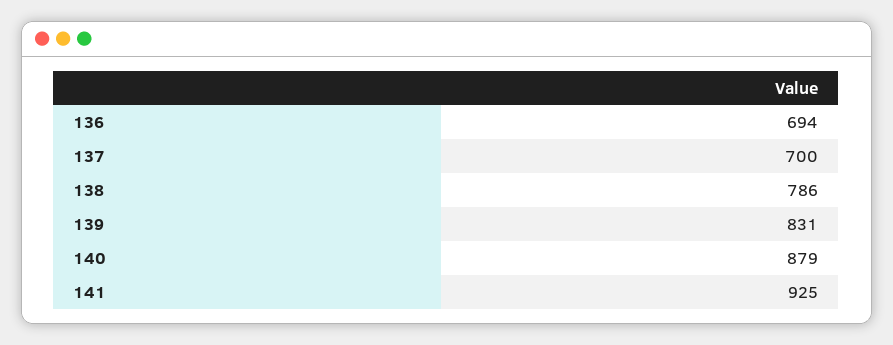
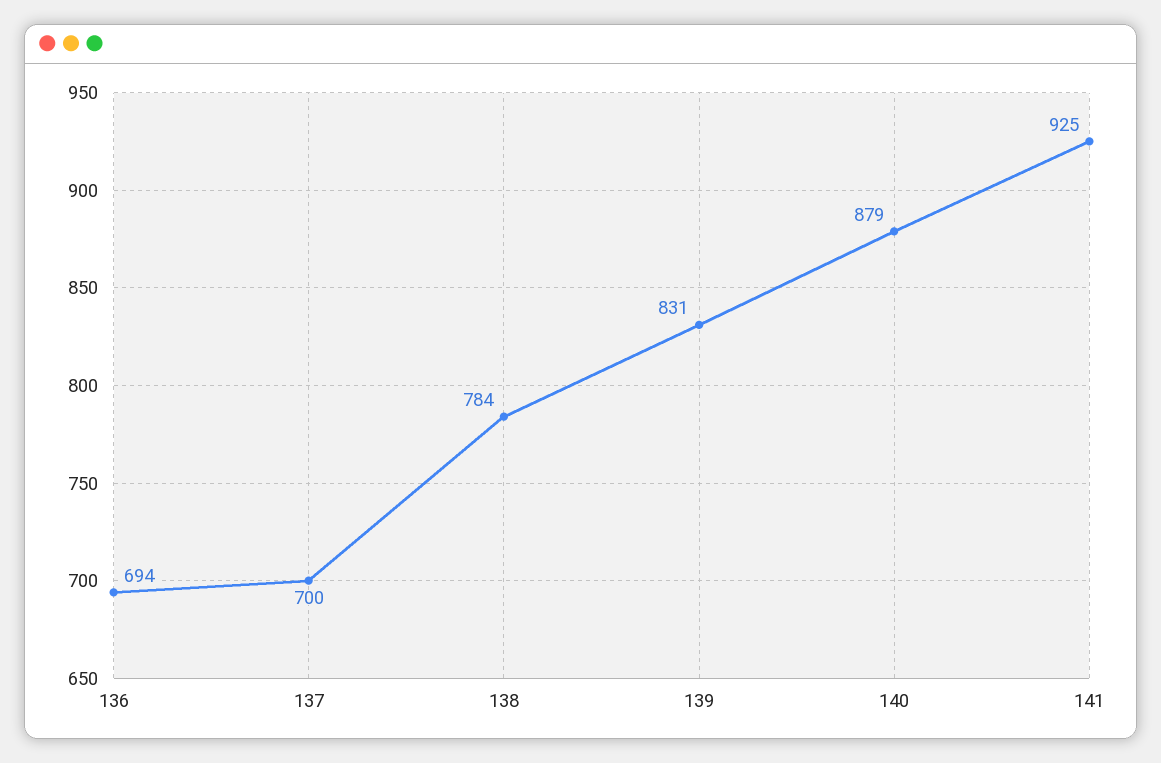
  {
    "136": 694,
    "137": 700,
-   "138": 786,
+   "138": 784,
    "139": 831,
    "140": 879,
    "141": 925
  }

